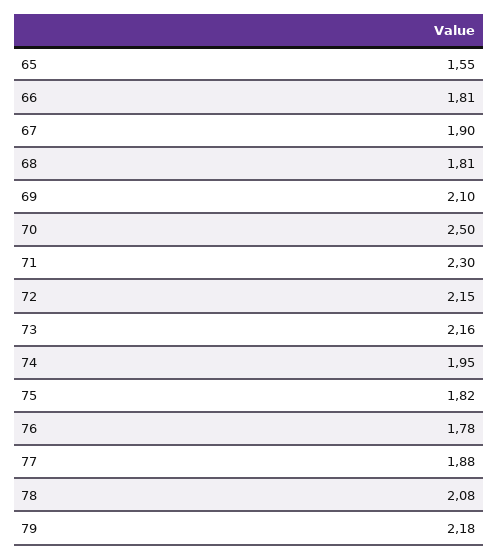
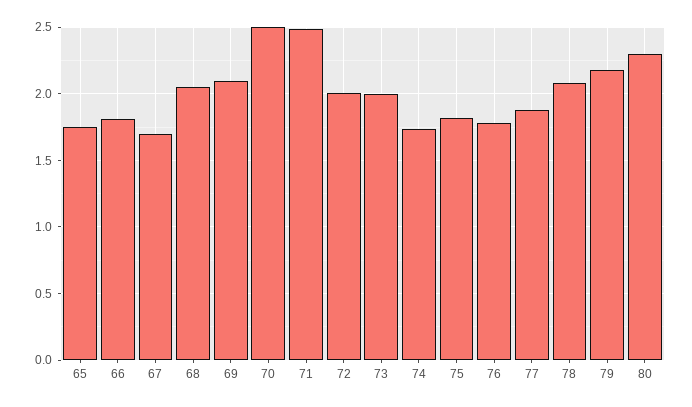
  {
-   "65": 1.55,
+   "65": 1.75,
    "66": 1.81,
-   "67": 1.9,
+   "67": 1.7,
-   "68": 1.81,
+   "68": 2.05,
    "69": 2.1,
    "70": 2.5,
-   "71": 2.3,
+   "71": 2.5,
-   "72": 2.15,
+   "72": 2,
-   "73": 2.16,
+   "73": 2,
-   "74": 1.95,
+   "74": 1.75,
    "75": 1.82,
    "76": 1.78,
    "77": 1.88,
    "78": 2.08,
-   "79": 2.18
+   "79": 2.18,
+   "80": 2.3
  }

